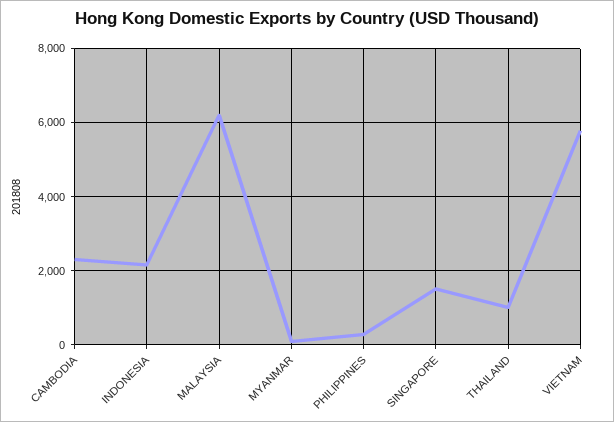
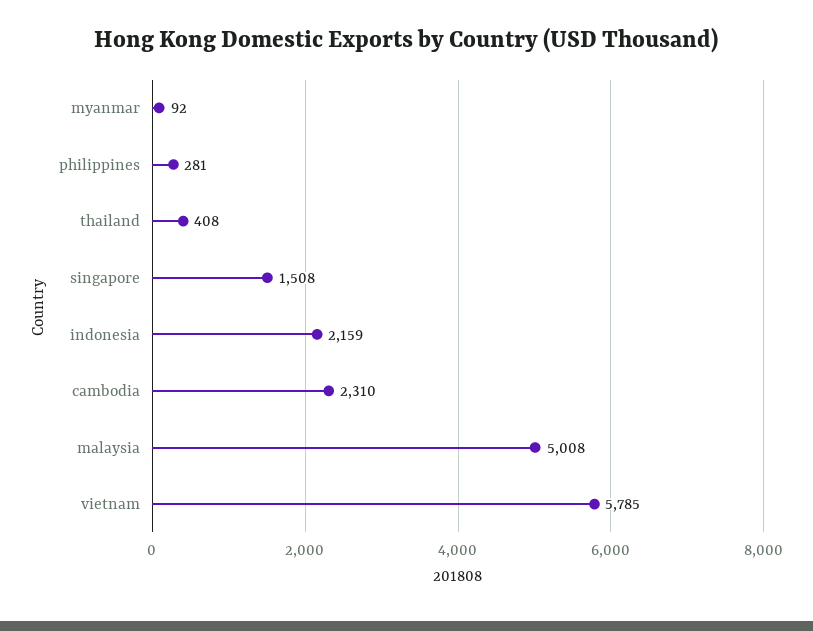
  {
    "CAMBODIA": 2310,
    "INDONESIA": 2159,
-   "MALAYSIA": 6200,
+   "MALAYSIA": 5008,
    "MYANMAR": 92,
    "PHILIPPINES": 281,
    "SINGAPORE": 1508,
-   "THAILAND": 1000,
+   "THAILAND": 408,
    "VIETNAM": 5785
  }

